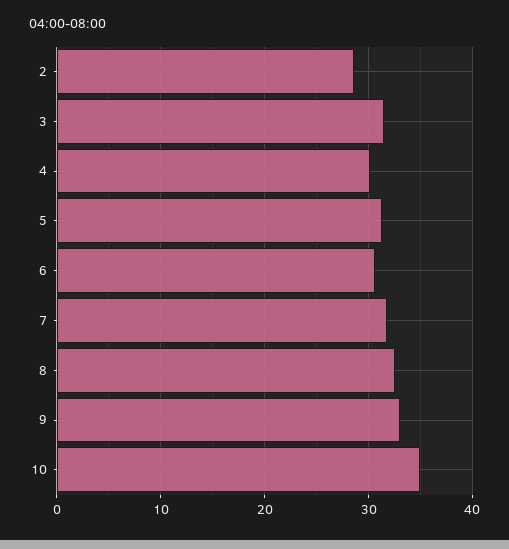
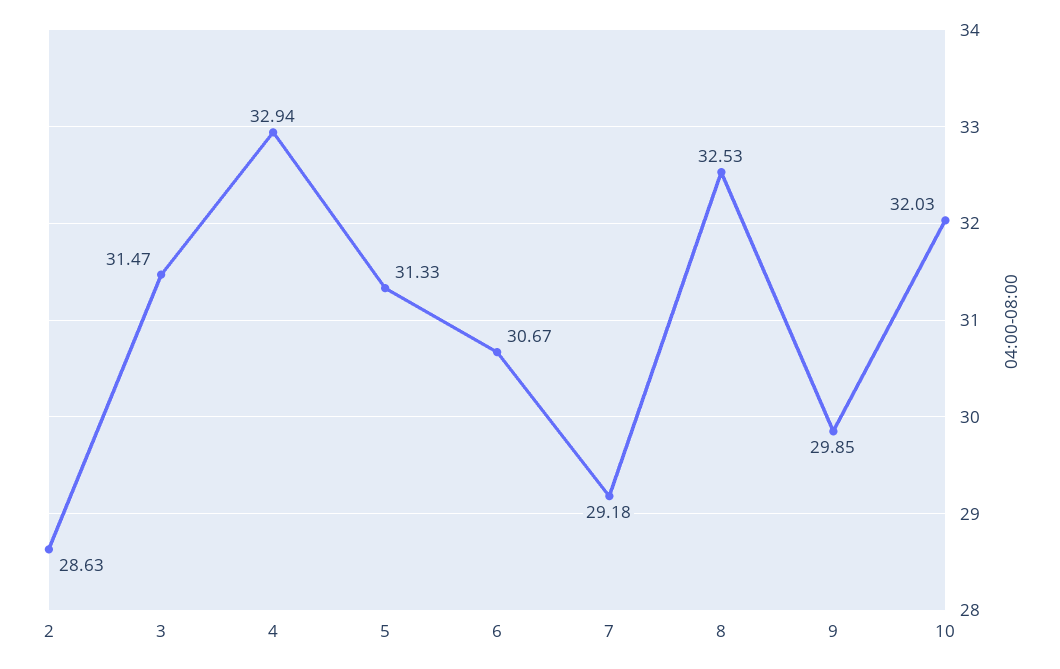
  {
    "2": 28.63,
    "3": 31.47,
-   "4": 30,
+   "4": 32.94,
    "5": 31.33,
    "6": 30.67,
-   "7": 32,
+   "7": 29.18,
    "8": 32.53,
-   "9": 33,
+   "9": 29.85,
-   "10": 35
+   "10": 32.03
  }

